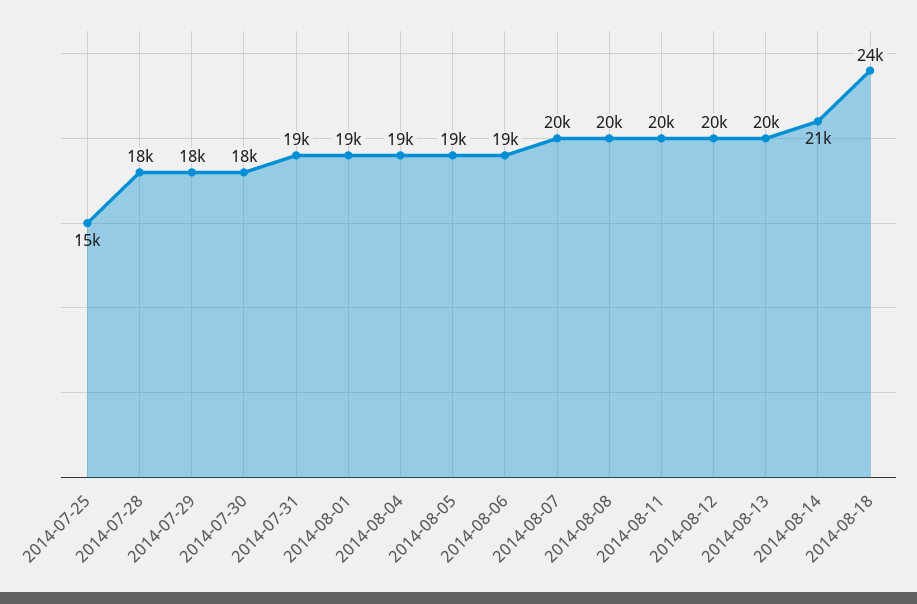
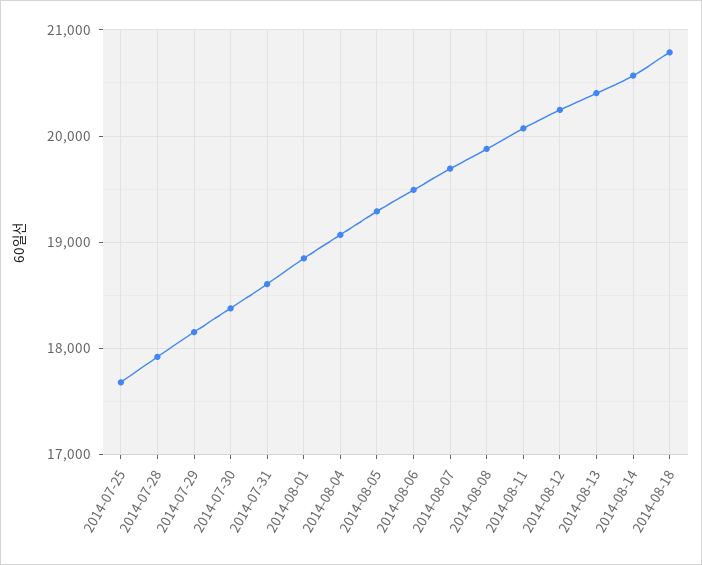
  {
-   "2014-07-25": 15000,
+   "2014-07-25": 17700,
    "2014-07-28": 18000,
    "2014-07-29": 18000,
    "2014-07-30": 18000,
    "2014-07-31": 19000,
    "2014-08-01": 19000,
    "2014-08-04": 19000,
    "2014-08-05": 19000,
    "2014-08-06": 19000,
    "2014-08-07": 20000,
    "2014-08-08": 20000,
    "2014-08-11": 20000,
    "2014-08-12": 20000,
    "2014-08-13": 20000,
    "2014-08-14": 21000,
-   "2014-08-18": 24000
+   "2014-08-18": 20800
  }

